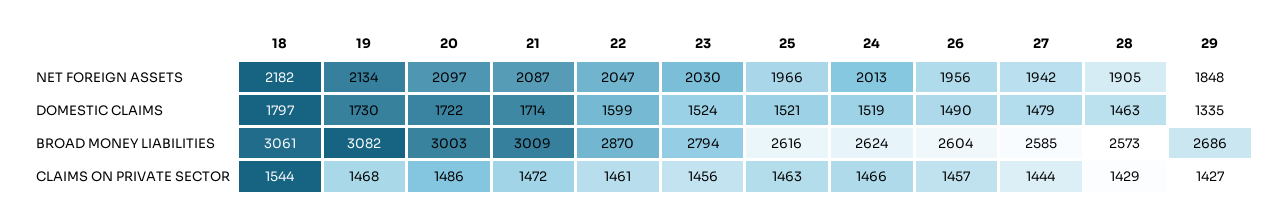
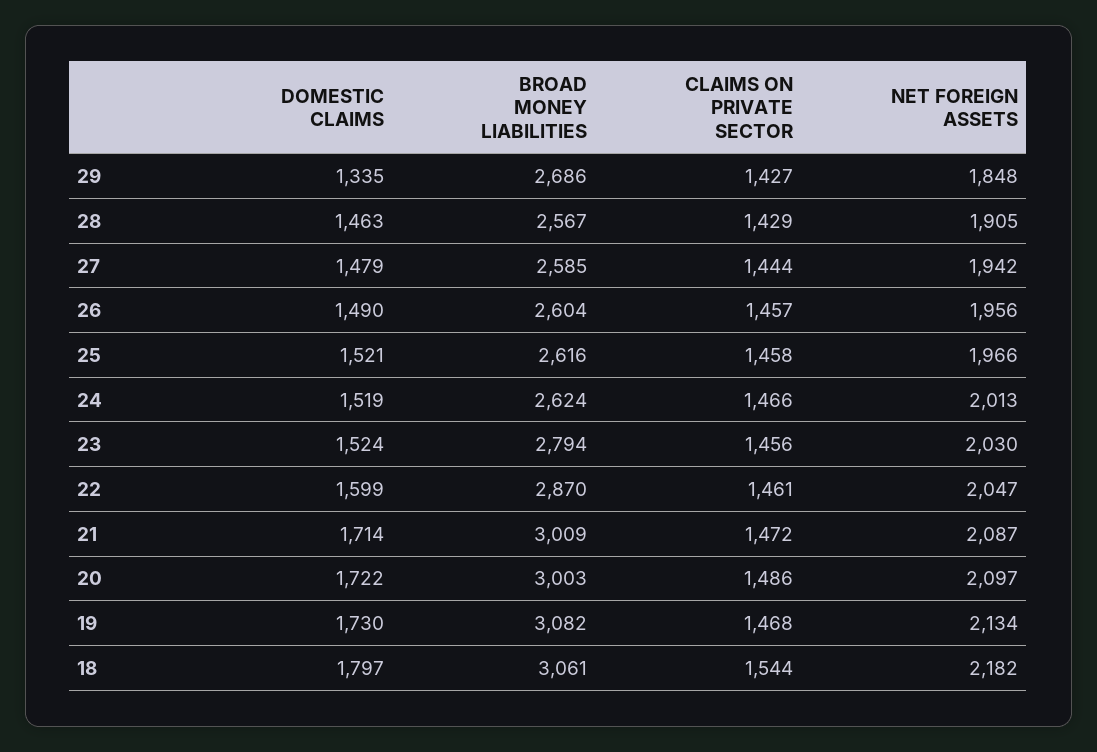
  {
    "18": {
      "NET FOREIGN ASSETS": 2182,
      "DOMESTIC CLAIMS": 1797,
      "BROAD MONEY LIABILITIES": 3061,
      "CLAIMS ON PRIVATE SECTOR": 1544
    },
    "19": {
      "NET FOREIGN ASSETS": 2134,
      "DOMESTIC CLAIMS": 1730,
      "BROAD MONEY LIABILITIES": 3082,
      "CLAIMS ON PRIVATE SECTOR": 1468
    },
    "20": {
      "NET FOREIGN ASSETS": 2097,
      "DOMESTIC CLAIMS": 1722,
      "BROAD MONEY LIABILITIES": 3003,
      "CLAIMS ON PRIVATE SECTOR": 1486
    },
    "21": {
      "NET FOREIGN ASSETS": 2087,
      "DOMESTIC CLAIMS": 1714,
      "BROAD MONEY LIABILITIES": 3009,
      "CLAIMS ON PRIVATE SECTOR": 1472
    },
    "22": {
      "NET FOREIGN ASSETS": 2047,
      "DOMESTIC CLAIMS": 1599,
      "BROAD MONEY LIABILITIES": 2870,
      "CLAIMS ON PRIVATE SECTOR": 1461
    },
    "23": {
      "NET FOREIGN ASSETS": 2030,
      "DOMESTIC CLAIMS": 1524,
      "BROAD MONEY LIABILITIES": 2794,
      "CLAIMS ON PRIVATE SECTOR": 1456
    },
    "25": {
      "NET FOREIGN ASSETS": 1966,
      "DOMESTIC CLAIMS": 1521,
      "BROAD MONEY LIABILITIES": 2616,
-     "CLAIMS ON PRIVATE SECTOR": 1463
+     "CLAIMS ON PRIVATE SECTOR": 1458
    },
    "24": {
      "NET FOREIGN ASSETS": 2013,
      "DOMESTIC CLAIMS": 1519,
      "BROAD MONEY LIABILITIES": 2624,
      "CLAIMS ON PRIVATE SECTOR": 1466
    },
    "26": {
      "NET FOREIGN ASSETS": 1956,
      "DOMESTIC CLAIMS": 1490,
      "BROAD MONEY LIABILITIES": 2604,
      "CLAIMS ON PRIVATE SECTOR": 1457
    },
    "27": {
      "NET FOREIGN ASSETS": 1942,
      "DOMESTIC CLAIMS": 1479,
      "BROAD MONEY LIABILITIES": 2585,
      "CLAIMS ON PRIVATE SECTOR": 1444
    },
    "28": {
      "NET FOREIGN ASSETS": 1905,
      "DOMESTIC CLAIMS": 1463,
-     "BROAD MONEY LIABILITIES": 2573,
+     "BROAD MONEY LIABILITIES": 2567,
      "CLAIMS ON PRIVATE SECTOR": 1429
    },
    "29": {
      "NET FOREIGN ASSETS": 1848,
      "DOMESTIC CLAIMS": 1335,
      "BROAD MONEY LIABILITIES": 2686,
      "CLAIMS ON PRIVATE SECTOR": 1427
    }
  }

